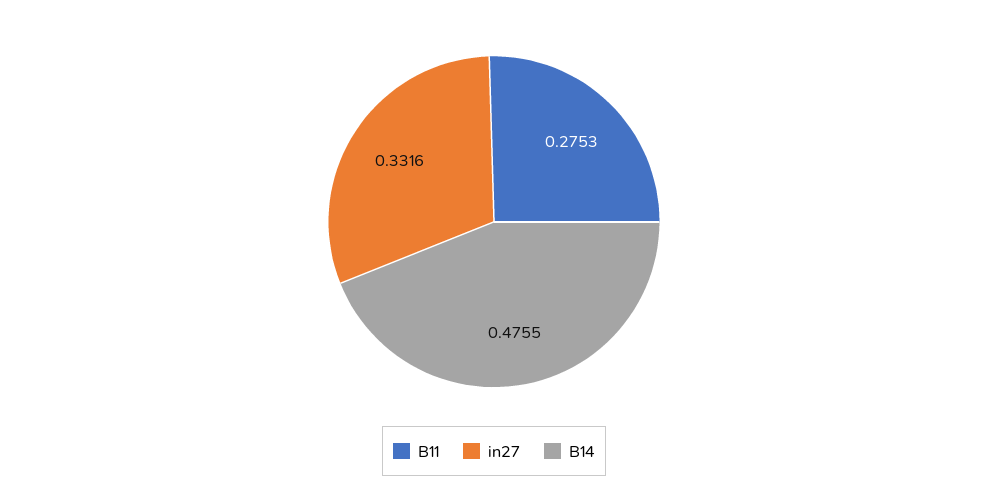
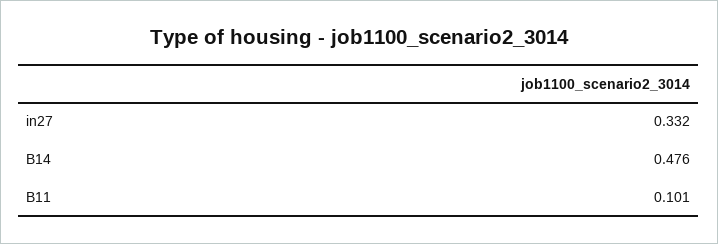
  {
-   "B11": 0.2753,
+   "B11": 0.101,
    "in27": 0.3316,
    "B14": 0.4755
  }

